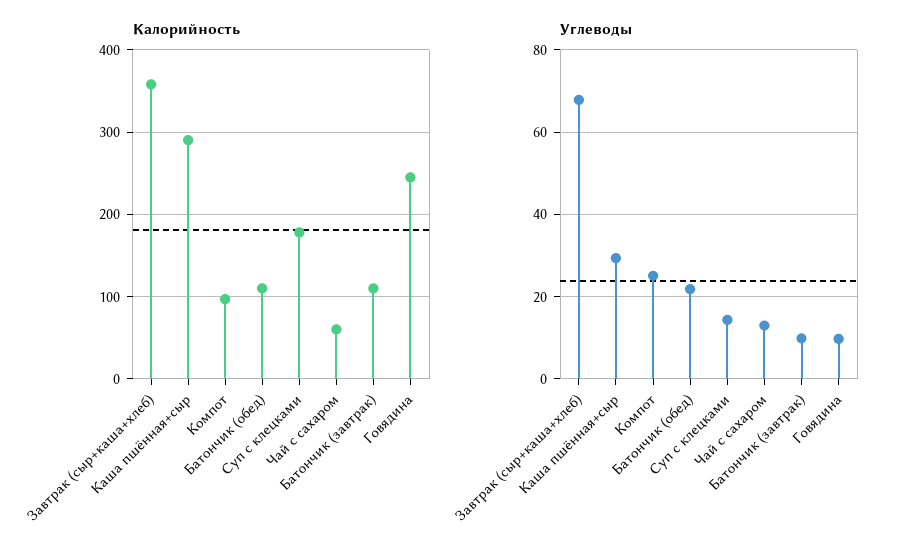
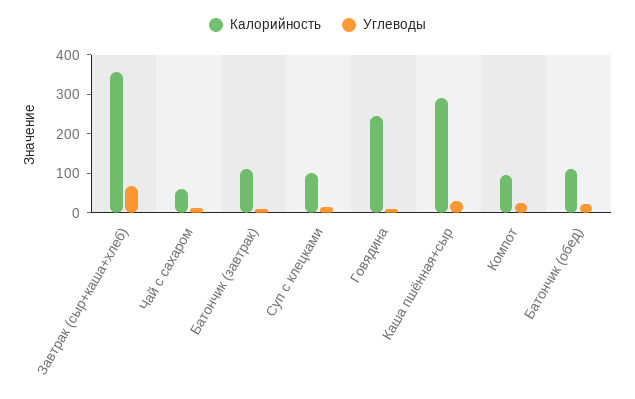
  {
    "Калорийность": {
      "Завтрак (сыр+каша+хлеб)": 360,
      "Каша пшённая+сыр": 290,
      "Компот": 100,
      "Батончик (обед)": 110,
-     "Суп с клецками": 180,
+     "Суп с клецками": 100,
      "Чай с сахаром": 60,
      "Батончик (завтрак)": 110,
      "Говядина": 250
    },
    "Углеводы": {
      "Завтрак (сыр+каша+хлеб)": 68,
      "Каша пшённая+сыр": 30,
      "Компот": 26,
      "Батончик (обед)": 22,
      "Суп с клецками": 14,
      "Чай с сахаром": 12,
      "Батончик (завтрак)": 10,
      "Говядина": 10
    }
  }

